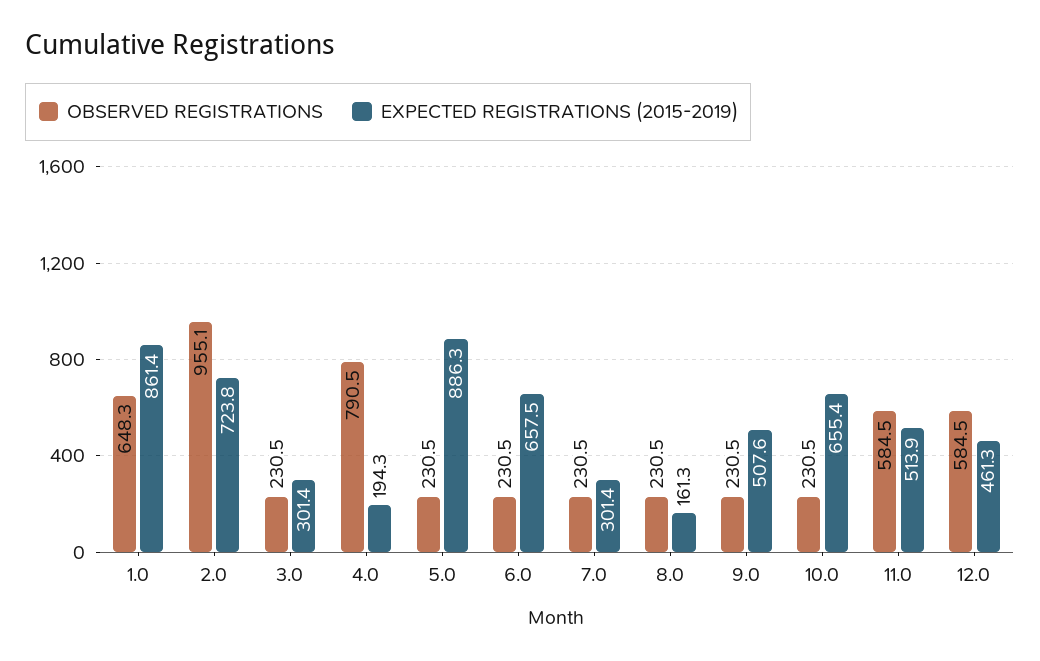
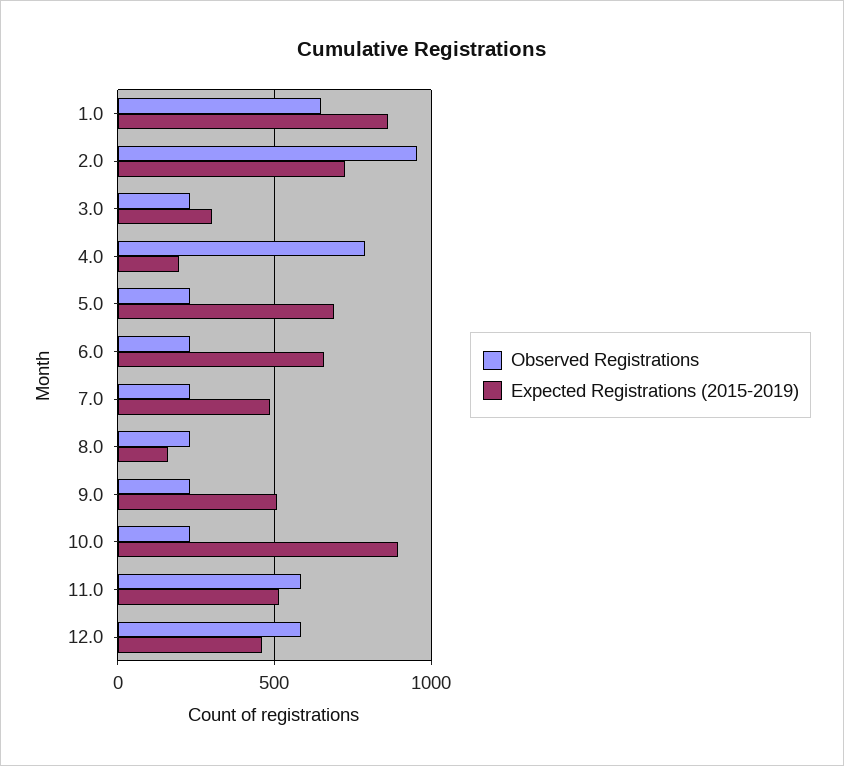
  {
    "OBSERVED REGISTRATIONS": {
      "1.0": 648.3,
      "2.0": 955.1,
      "3.0": 230.5,
      "4.0": 790.5,
      "5.0": 230.5,
      "6.0": 230.5,
      "7.0": 230.5,
      "8.0": 230.5,
      "9.0": 230.5,
      "10.0": 230.5,
      "11.0": 584.5,
      "12.0": 584.5
    },
    "EXPECTED REGISTRATIONS (2015-2019)": {
      "1.0": 861.4,
      "2.0": 723.8,
      "3.0": 301.4,
      "4.0": 194.3,
-     "5.0": 886.3,
+     "5.0": 700,
      "6.0": 657.5,
-     "7.0": 301.4,
+     "7.0": 500,
      "8.0": 161.3,
      "9.0": 507.6,
-     "10.0": 655.4,
+     "10.0": 900,
      "11.0": 513.9,
      "12.0": 461.3
    }
  }

